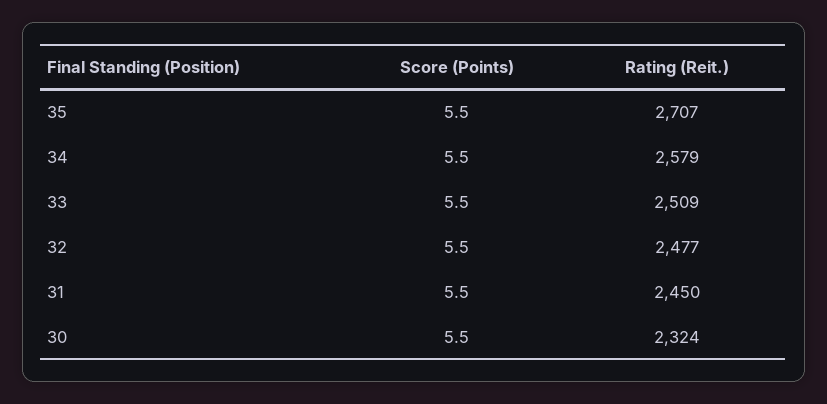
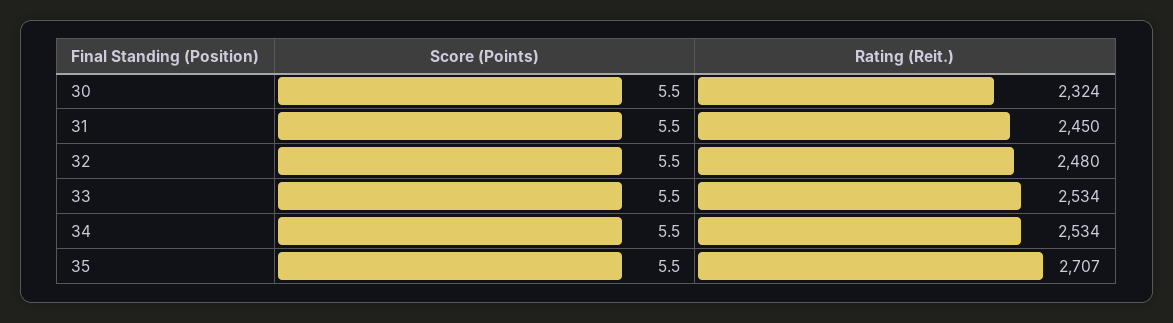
  {
    "Score (Points)": {
      "35": 5.5,
      "34": 5.5,
      "33": 5.5,
      "32": 5.5,
      "31": 5.5,
      "30": 5.5
    },
    "Rating (Reit.)": {
      "35": 2707,
-     "34": 2579,
+     "34": 2534,
-     "33": 2509,
+     "33": 2534,
-     "32": 2477,
+     "32": 2480,
      "31": 2450,
      "30": 2324
    }
  }

